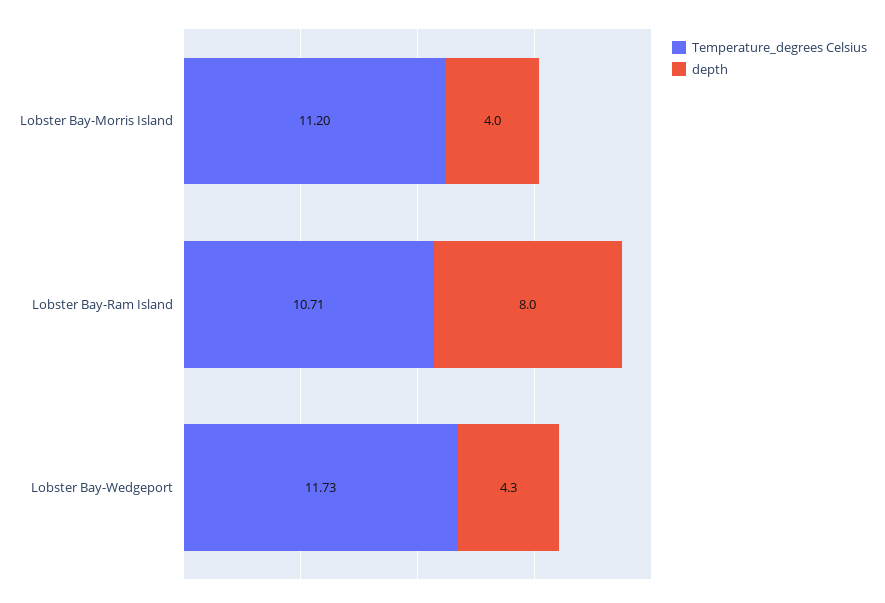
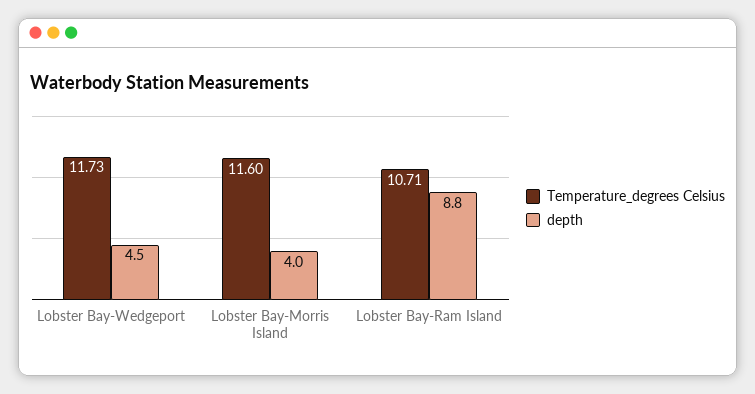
  {
    "Temperature_degrees Celsius": {
-     "Lobster Bay-Morris Island": 11.2,
+     "Lobster Bay-Morris Island": 11.6,
      "Lobster Bay-Ram Island": 10.71,
      "Lobster Bay-Wedgeport": 11.73
    },
    "depth": {
      "Lobster Bay-Morris Island": 4,
-     "Lobster Bay-Ram Island": 8,
+     "Lobster Bay-Ram Island": 8.8,
-     "Lobster Bay-Wedgeport": 4.3
+     "Lobster Bay-Wedgeport": 4.5
    }
  }

